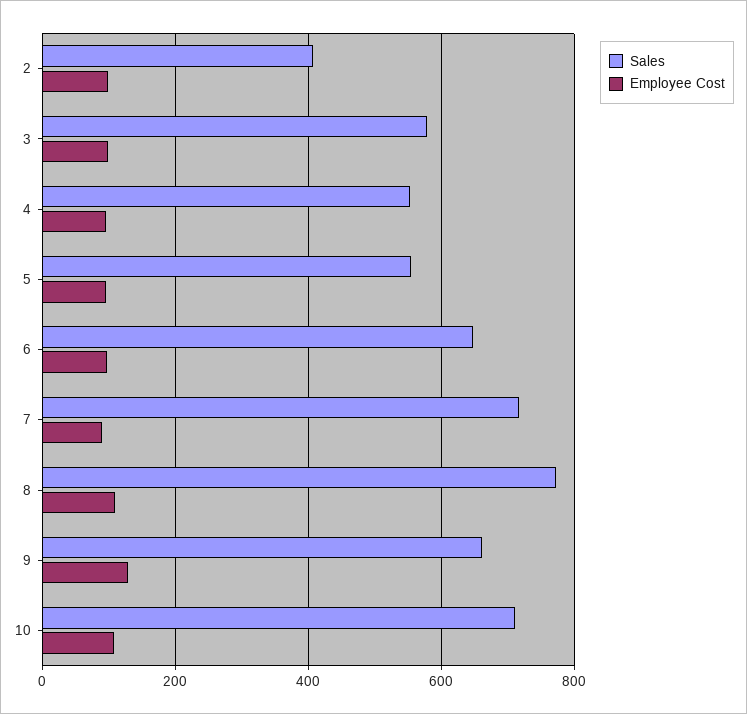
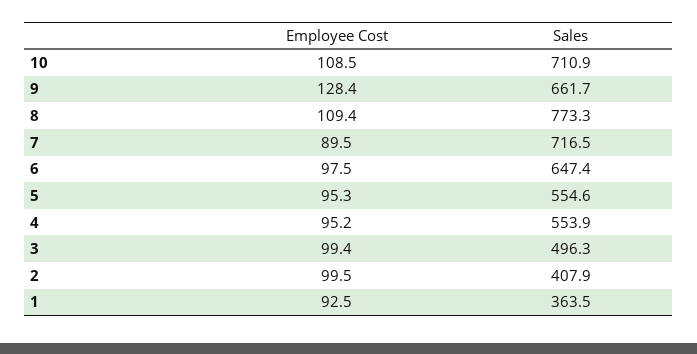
  {
    "Sales": {
      "2": 407.9,
-     "3": 580,
+     "3": 496.3,
      "4": 553.9,
      "5": 554.6,
      "6": 647.4,
      "7": 716.5,
      "8": 773.3,
      "9": 661.7,
-     "10": 710.9
+     "10": 710.9,
+     "1": 363.5
    },
    "Employee Cost": {
      "2": 99.5,
      "3": 99.4,
      "4": 95.2,
      "5": 95.3,
      "6": 97.5,
      "7": 89.5,
      "8": 109.4,
      "9": 128.4,
-     "10": 108.5
+     "10": 108.5,
+     "1": 92.5
    }
  }

